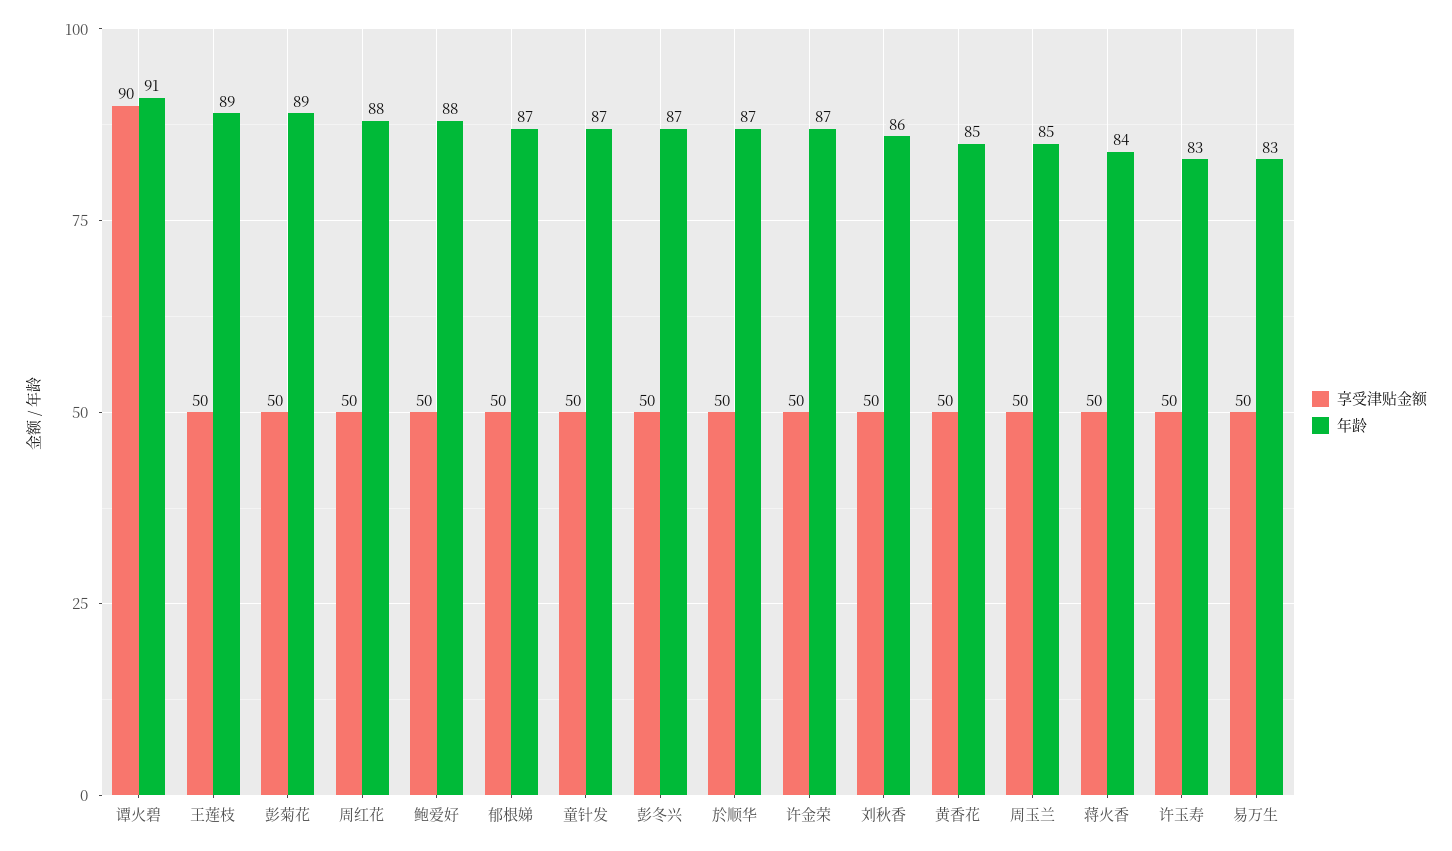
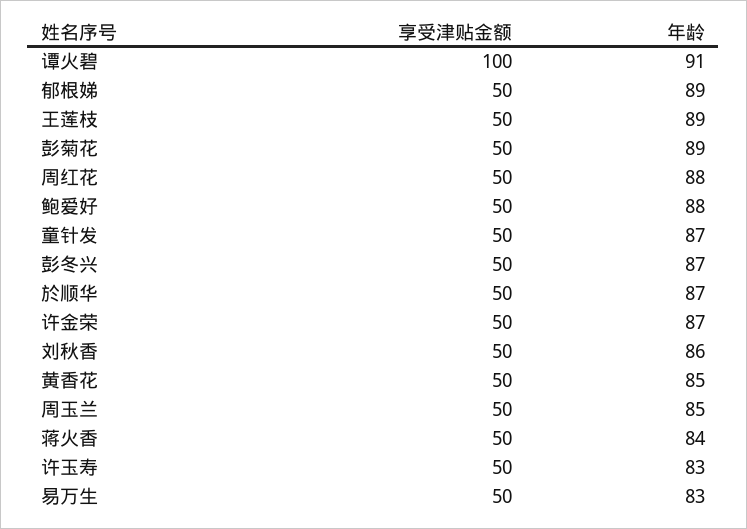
  {
    "享受津贴金额": {
-     "谭火碧": 90,
+     "谭火碧": 100,
      "王莲枝": 50,
      "彭菊花": 50,
      "周红花": 50,
      "鲍爱好": 50,
      "郁根娣": 50,
      "童针发": 50,
      "彭冬兴": 50,
      "於顺华": 50,
      "许金荣": 50,
      "刘秋香": 50,
      "黄香花": 50,
      "周玉兰": 50,
      "蒋火香": 50,
      "许玉寿": 50,
      "易万生": 50
    },
    "年龄": {
      "谭火碧": 91,
      "王莲枝": 89,
      "彭菊花": 89,
      "周红花": 88,
      "鲍爱好": 88,
-     "郁根娣": 87,
+     "郁根娣": 89,
      "童针发": 87,
      "彭冬兴": 87,
      "於顺华": 87,
      "许金荣": 87,
      "刘秋香": 86,
      "黄香花": 85,
      "周玉兰": 85,
      "蒋火香": 84,
      "许玉寿": 83,
      "易万生": 83
    }
  }

